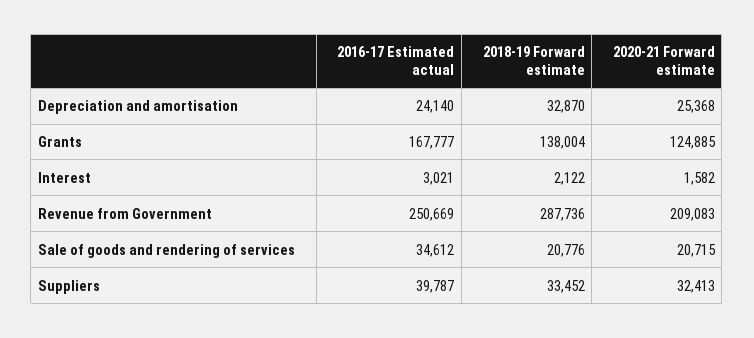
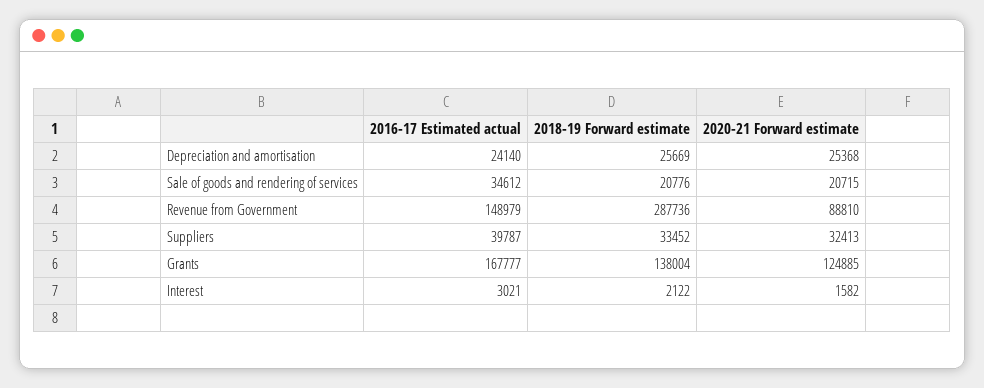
  {
    "2016-17 Estimated actual": {
      "Depreciation and amortisation": 24140,
      "Grants": 167777,
      "Interest": 3021,
-     "Revenue from Government": 250669,
+     "Revenue from Government": 148979,
      "Sale of goods and rendering of services": 34612,
      "Suppliers": 39787
    },
    "2018-19 Forward estimate": {
-     "Depreciation and amortisation": 32870,
+     "Depreciation and amortisation": 25669,
      "Grants": 138004,
      "Interest": 2122,
      "Revenue from Government": 287736,
      "Sale of goods and rendering of services": 20776,
      "Suppliers": 33452
    },
    "2020-21 Forward estimate": {
      "Depreciation and amortisation": 25368,
      "Grants": 124885,
      "Interest": 1582,
-     "Revenue from Government": 209083,
+     "Revenue from Government": 88810,
      "Sale of goods and rendering of services": 20715,
      "Suppliers": 32413
    }
  }

